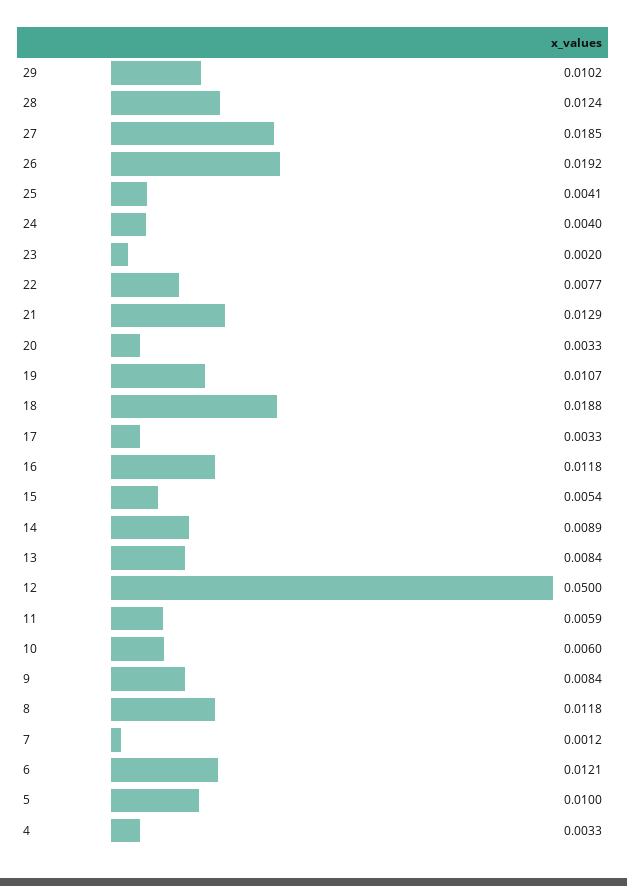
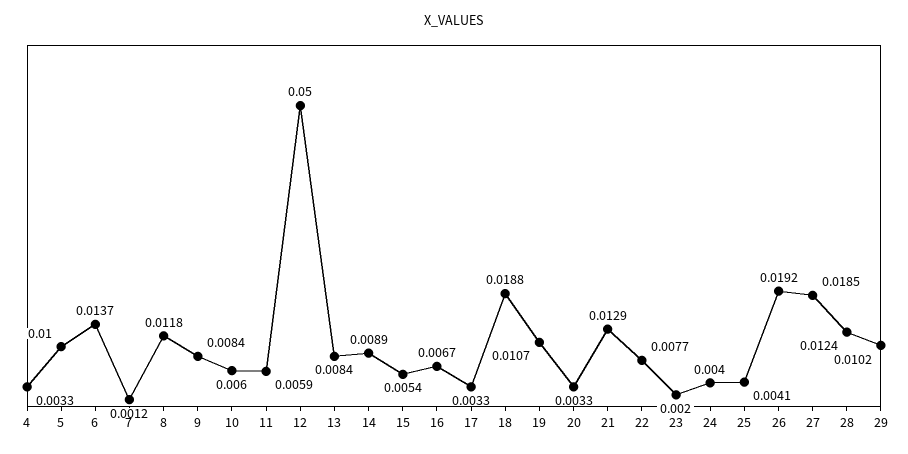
  {
    "29": 0.0102,
    "28": 0.0124,
    "27": 0.0185,
    "26": 0.0192,
    "25": 0.0041,
    "24": 0.004,
    "23": 0.002,
    "22": 0.0077,
    "21": 0.0129,
    "20": 0.0033,
    "19": 0.0107,
    "18": 0.0188,
    "17": 0.0033,
-   "16": 0.0118,
+   "16": 0.0067,
    "15": 0.0054,
    "14": 0.0089,
    "13": 0.0084,
    "12": 0.05,
    "11": 0.0059,
    "10": 0.006,
    "9": 0.0084,
    "8": 0.0118,
    "7": 0.0012,
-   "6": 0.0121,
+   "6": 0.0137,
    "5": 0.01,
    "4": 0.0033
  }

